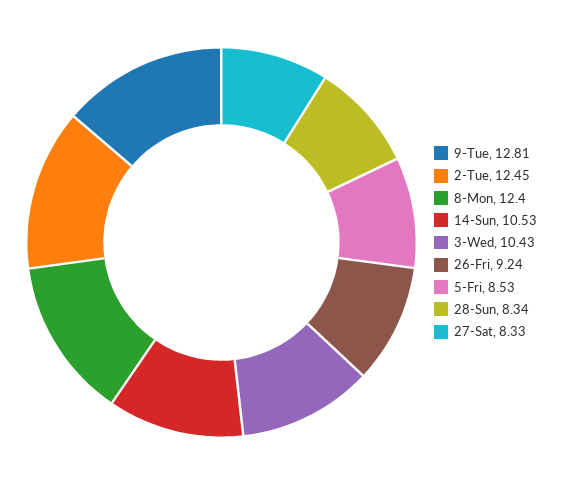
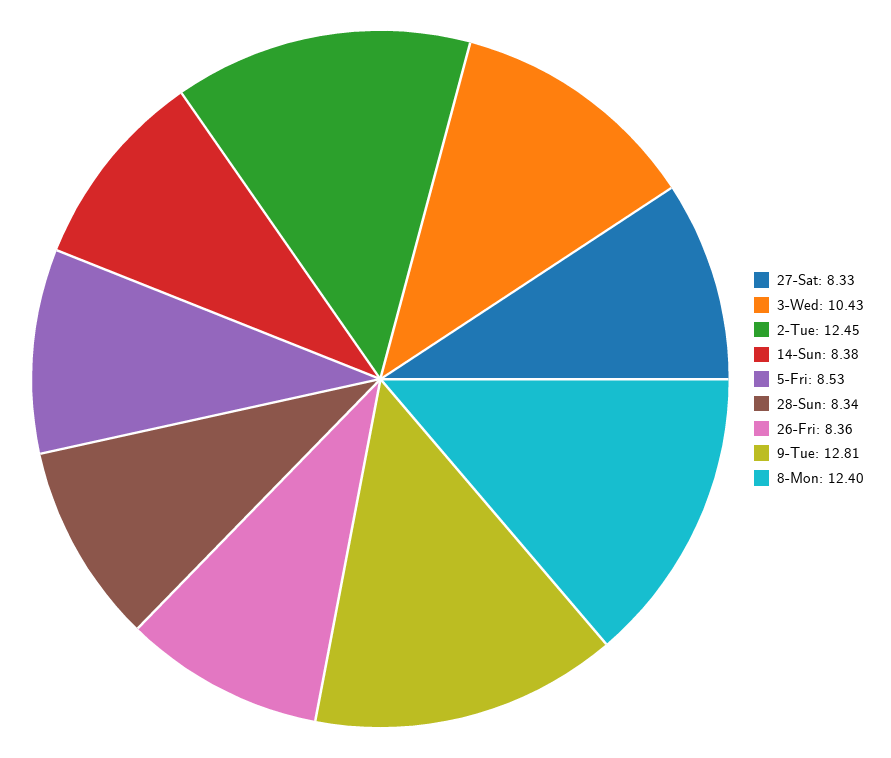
  {
    "9-Tue": 12.81,
    "2-Tue": 12.45,
    "8-Mon": 12.4,
-   "14-Sun": 10.53,
+   "14-Sun": 8.38,
    "3-Wed": 10.43,
-   "26-Fri": 9.24,
+   "26-Fri": 8.36,
    "5-Fri": 8.53,
    "28-Sun": 8.34,
    "27-Sat": 8.33
  }

